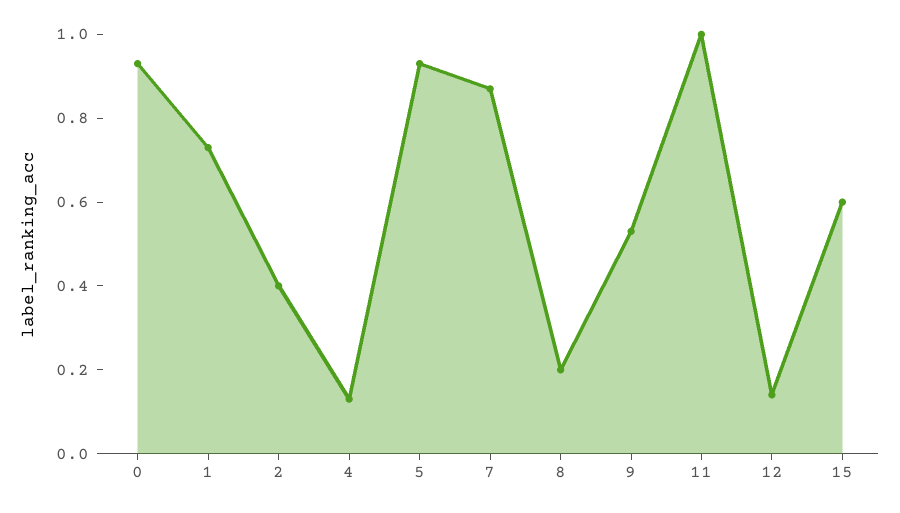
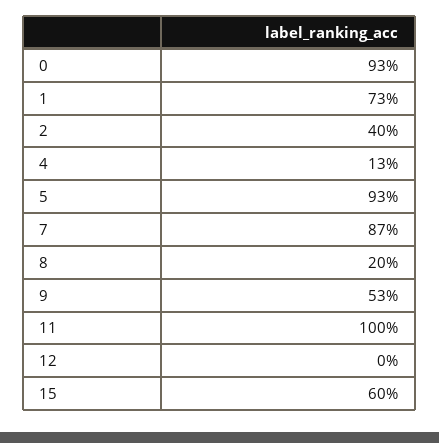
  {
    "0": 0.93,
    "1": 0.73,
    "2": 0.4,
    "4": 0.13,
    "5": 0.93,
    "7": 0.87,
    "8": 0.2,
    "9": 0.53,
    "11": 1,
-   "12": 0.15,
+   "12": 0,
    "15": 0.6
  }

